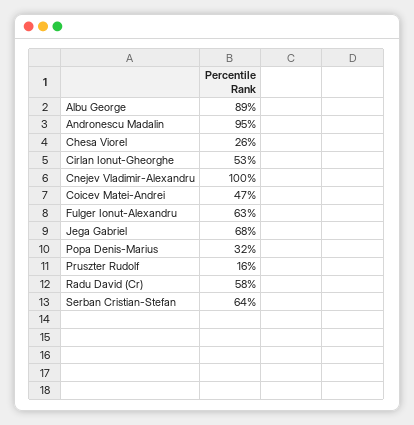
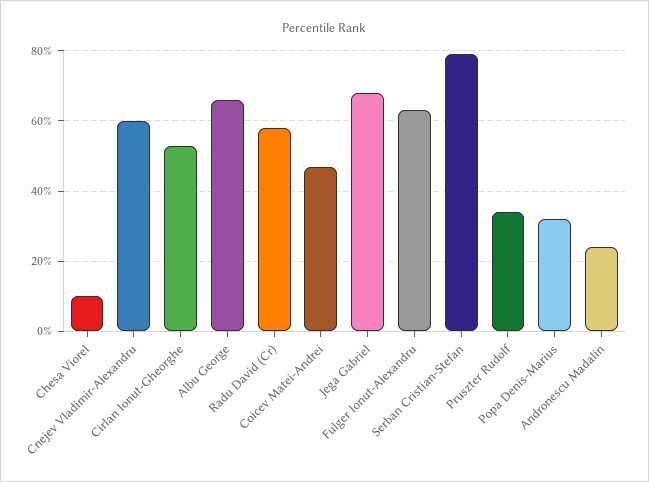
  {
-   "Albu George": 89,
+   "Albu George": 65,
-   "Andronescu Madalin": 95,
+   "Andronescu Madalin": 25,
-   "Chesa Viorel": 26,
+   "Chesa Viorel": 10,
    "Cirlan Ionut-Gheorghe": 53,
-   "Cnejev Vladimir-Alexandru": 100,
+   "Cnejev Vladimir-Alexandru": 60,
    "Coicev Matei-Andrei": 47,
    "Fulger Ionut-Alexandru": 63,
    "Jega Gabriel": 68,
    "Popa Denis-Marius": 32,
-   "Pruszter Rudolf": 16,
+   "Pruszter Rudolf": 35,
    "Radu David (Cr)": 58,
-   "Serban Cristian-Stefan": 64
+   "Serban Cristian-Stefan": 80
  }

